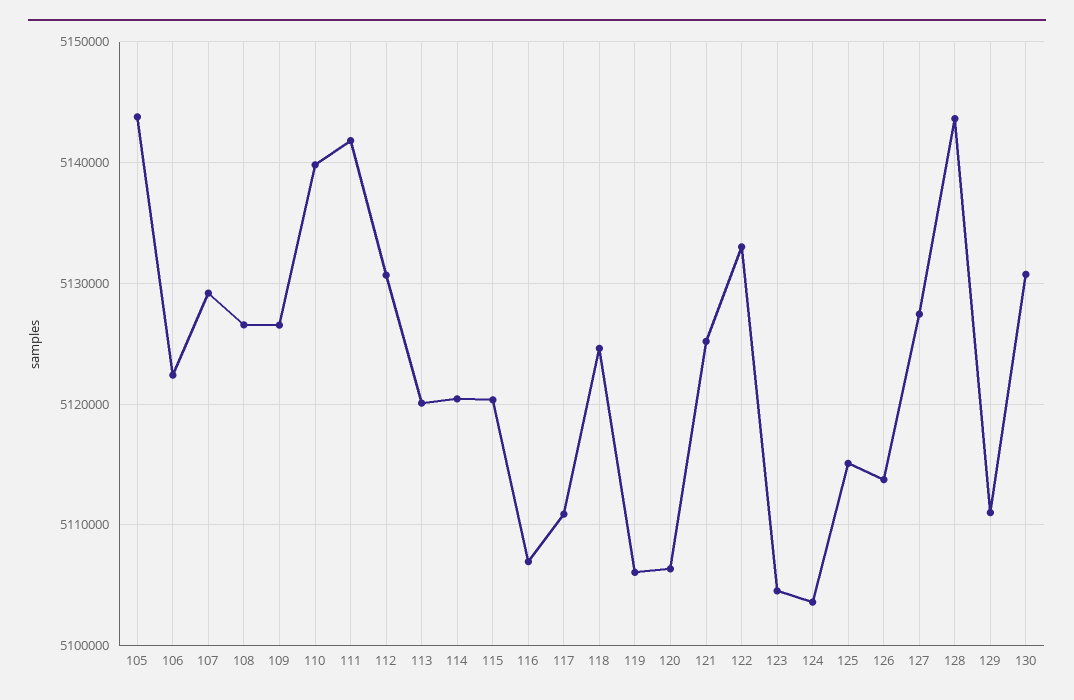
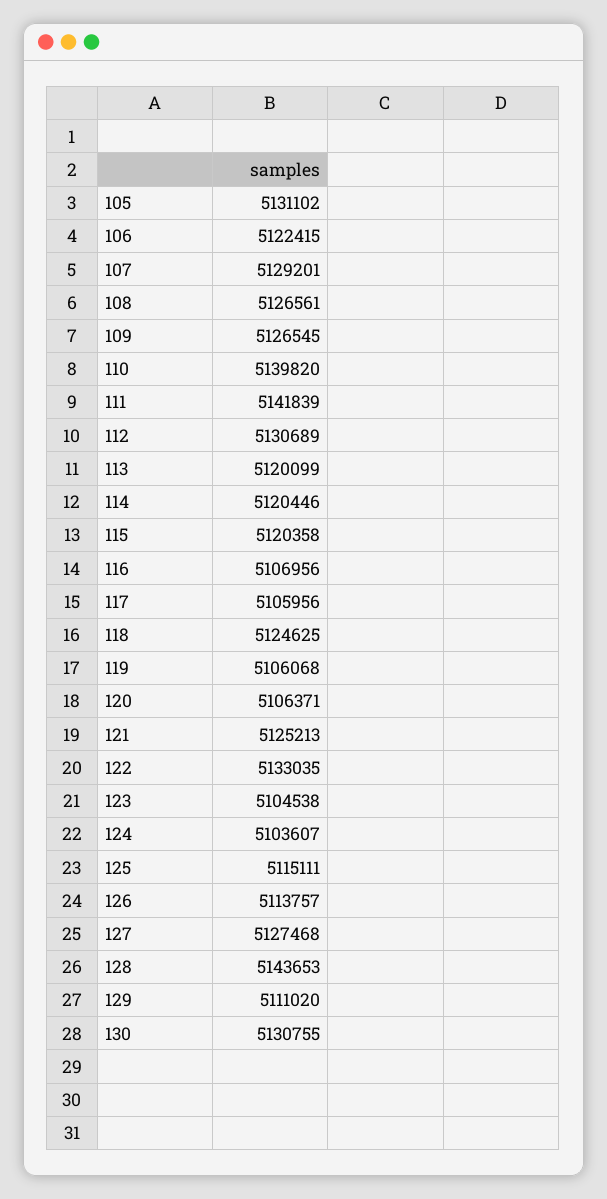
  {
-   "105": 5144000,
+   "105": 5131102,
    "106": 5122415,
    "107": 5129201,
    "108": 5126561,
    "109": 5126545,
    "110": 5139820,
    "111": 5141839,
    "112": 5130689,
    "113": 5120099,
    "114": 5120446,
    "115": 5120358,
    "116": 5106956,
-   "117": 5111000,
+   "117": 5105956,
    "118": 5124625,
    "119": 5106068,
    "120": 5106371,
    "121": 5125213,
    "122": 5133035,
    "123": 5104538,
    "124": 5103607,
    "125": 5115111,
    "126": 5113757,
    "127": 5127468,
    "128": 5143653,
    "129": 5111020,
    "130": 5130755
  }

